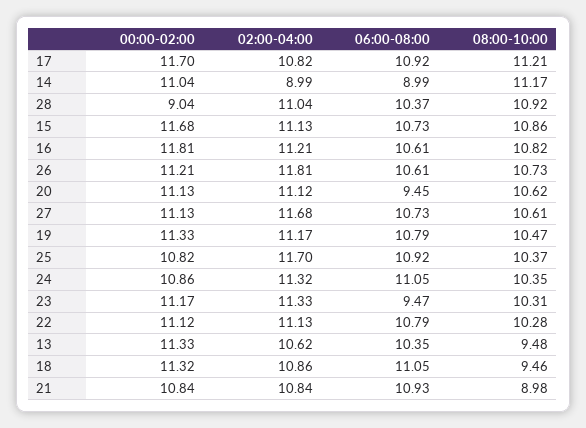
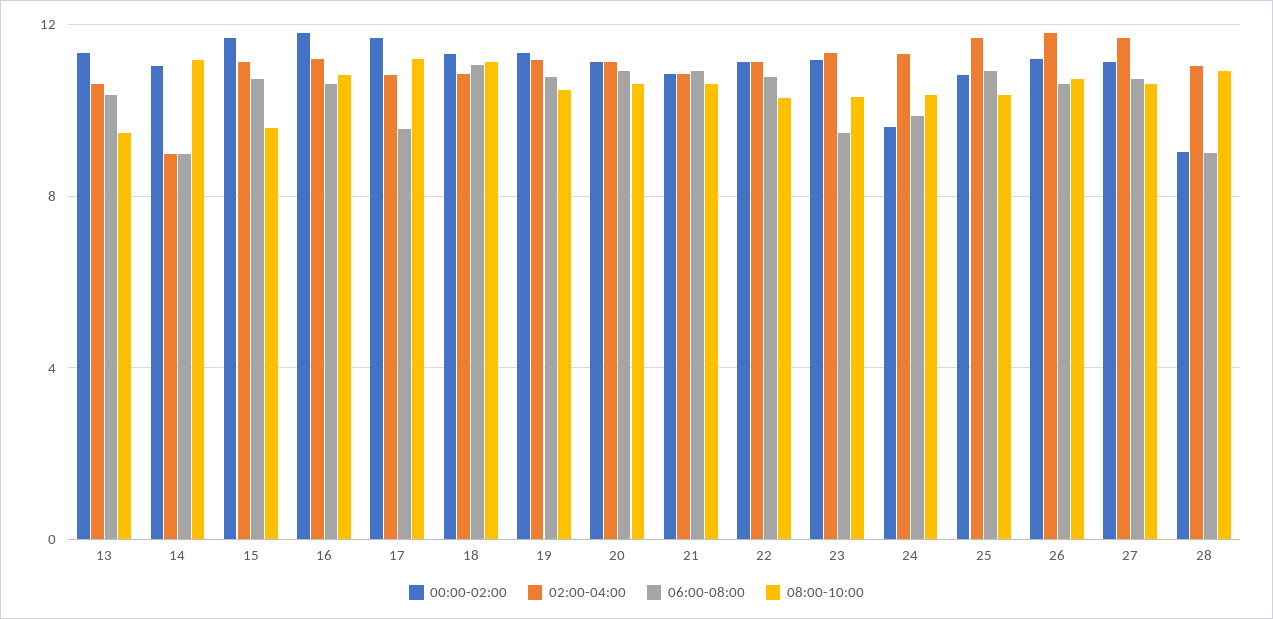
  {
    "00:00-02:00": {
      "17": 11.7,
      "14": 11.04,
      "28": 9.04,
      "15": 11.68,
      "16": 11.81,
      "26": 11.21,
      "20": 11.13,
      "27": 11.13,
      "19": 11.33,
      "25": 10.82,
-     "24": 10.86,
+     "24": 9.5,
      "23": 11.17,
      "22": 11.12,
      "13": 11.33,
      "18": 11.32,
      "21": 10.84
    },
    "02:00-04:00": {
      "17": 10.82,
      "14": 8.99,
      "28": 11.04,
      "15": 11.13,
      "16": 11.21,
      "26": 11.81,
      "20": 11.12,
      "27": 11.68,
      "19": 11.17,
      "25": 11.7,
      "24": 11.32,
      "23": 11.33,
      "22": 11.13,
      "13": 10.62,
      "18": 10.86,
      "21": 10.84
    },
    "06:00-08:00": {
-     "17": 10.92,
+     "17": 9.5,
      "14": 8.99,
-     "28": 10.37,
+     "28": 9,
      "15": 10.73,
      "16": 10.61,
      "26": 10.61,
-     "20": 9.45,
+     "20": 11,
      "27": 10.73,
      "19": 10.79,
      "25": 10.92,
-     "24": 11.05,
+     "24": 10,
      "23": 9.47,
      "22": 10.79,
      "13": 10.35,
      "18": 11.05,
      "21": 10.93
    },
    "08:00-10:00": {
      "17": 11.21,
      "14": 11.17,
      "28": 10.92,
-     "15": 10.86,
+     "15": 9.5,
      "16": 10.82,
      "26": 10.73,
      "20": 10.62,
      "27": 10.61,
      "19": 10.47,
      "25": 10.37,
      "24": 10.35,
      "23": 10.31,
      "22": 10.28,
      "13": 9.48,
-     "18": 9.46,
+     "18": 11,
-     "21": 8.98
+     "21": 10.5
    }
  }

